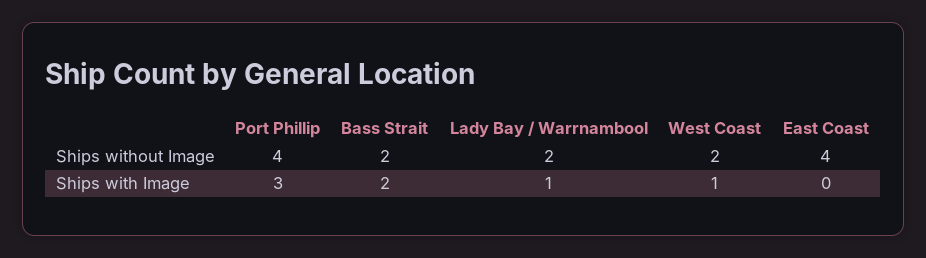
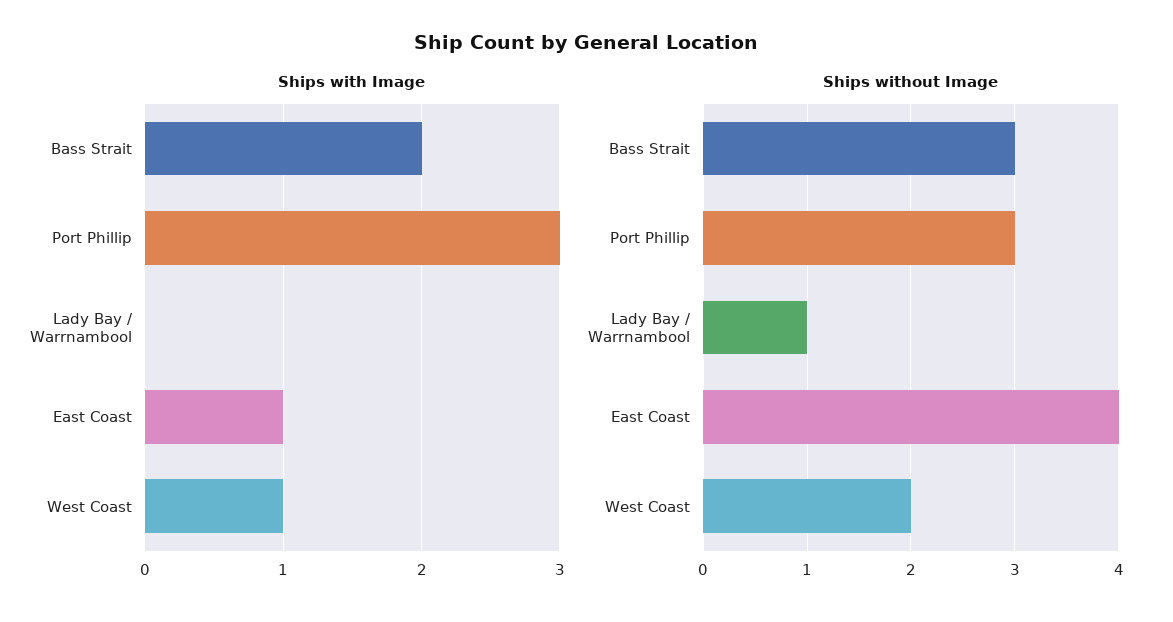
  {
    "Ships without Image": {
-     "Port Phillip": 4,
+     "Port Phillip": 3,
-     "Bass Strait": 2,
+     "Bass Strait": 3,
-     "Lady Bay / Warrnambool": 2,
+     "Lady Bay / Warrnambool": 1,
      "West Coast": 2,
      "East Coast": 4
    },
    "Ships with Image": {
      "Port Phillip": 3,
      "Bass Strait": 2,
-     "Lady Bay / Warrnambool": 1,
+     "Lady Bay / Warrnambool": 0,
      "West Coast": 1,
-     "East Coast": 0
+     "East Coast": 1
    }
  }

